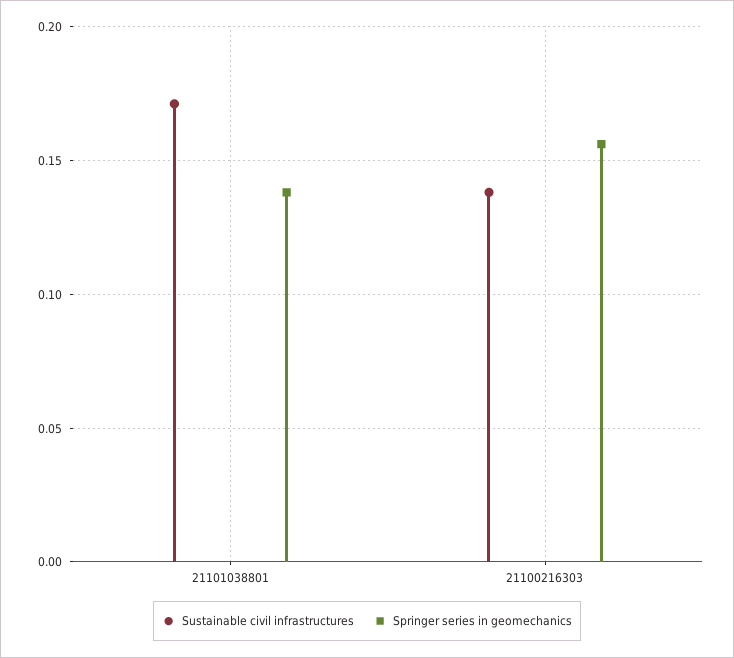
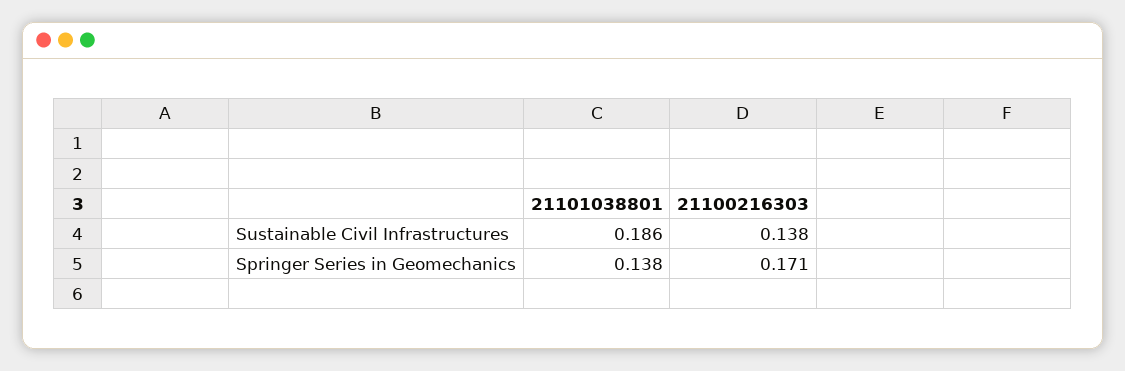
  {
    "Sustainable civil infrastructures": {
-     "21101038801": 0.17,
+     "21101038801": 0.186,
      "21100216303": 0.138
    },
    "Springer series in geomechanics": {
      "21101038801": 0.138,
-     "21100216303": 0.155
+     "21100216303": 0.171
    }
  }

